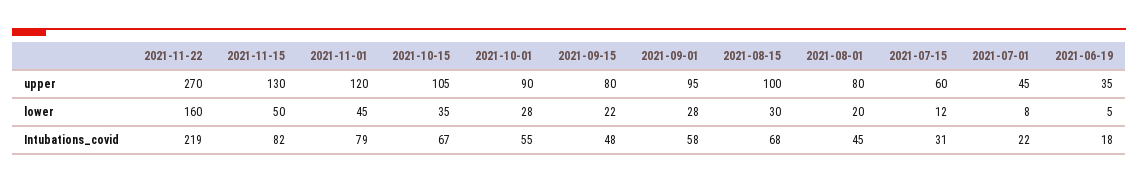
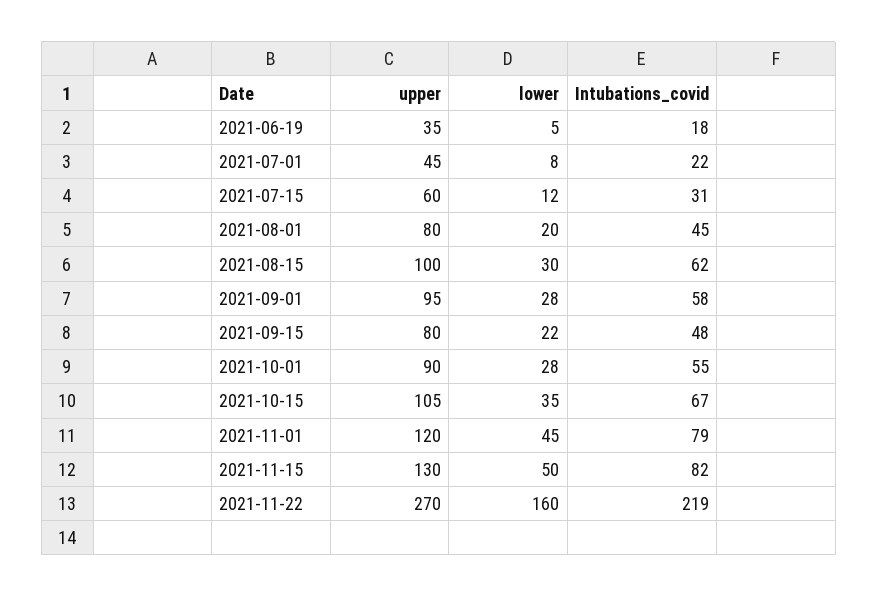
  {
    "2021-11-22": {
      "upper": 270,
      "lower": 160,
      "Intubations_covid": 219
    },
    "2021-11-15": {
      "upper": 130,
      "lower": 50,
      "Intubations_covid": 82
    },
    "2021-11-01": {
      "upper": 120,
      "lower": 45,
      "Intubations_covid": 79
    },
    "2021-10-15": {
      "upper": 105,
      "lower": 35,
      "Intubations_covid": 67
    },
    "2021-10-01": {
      "upper": 90,
      "lower": 28,
      "Intubations_covid": 55
    },
    "2021-09-15": {
      "upper": 80,
      "lower": 22,
      "Intubations_covid": 48
    },
    "2021-09-01": {
      "upper": 95,
      "lower": 28,
      "Intubations_covid": 58
    },
    "2021-08-15": {
      "upper": 100,
      "lower": 30,
-     "Intubations_covid": 68
+     "Intubations_covid": 62
    },
    "2021-08-01": {
      "upper": 80,
      "lower": 20,
      "Intubations_covid": 45
    },
    "2021-07-15": {
      "upper": 60,
      "lower": 12,
      "Intubations_covid": 31
    },
    "2021-07-01": {
      "upper": 45,
      "lower": 8,
      "Intubations_covid": 22
    },
    "2021-06-19": {
      "upper": 35,
      "lower": 5,
      "Intubations_covid": 18
    }
  }

